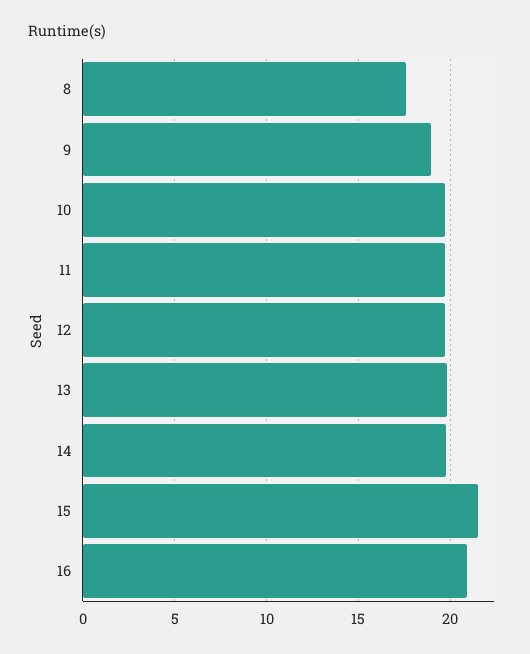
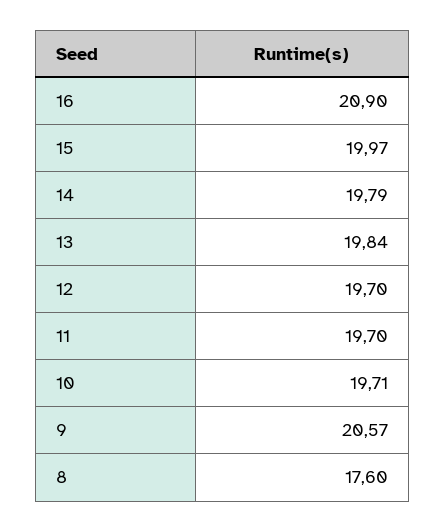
  {
    "8": 17.6,
-   "9": 19,
+   "9": 20.57,
    "10": 19.71,
    "11": 19.7,
    "12": 19.7,
    "13": 19.84,
    "14": 19.79,
-   "15": 21.5,
+   "15": 19.97,
    "16": 20.9
  }

